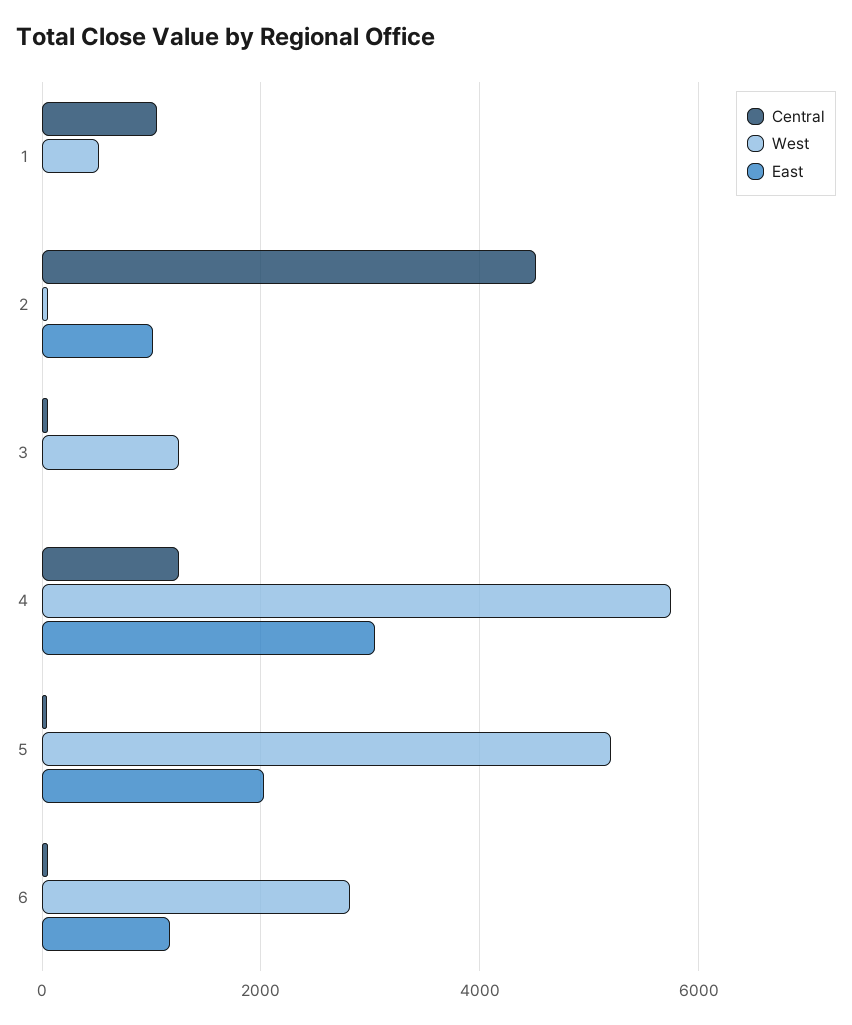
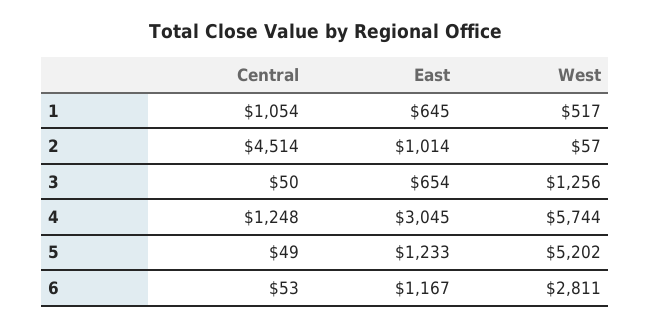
  {
    "Central": {
      "1": 1054,
      "2": 4514,
      "3": 50,
      "4": 1248,
      "5": 49,
      "6": 53
    },
    "West": {
      "1": 517,
      "2": 57,
      "3": 1256,
      "4": 5744,
      "5": 5202,
      "6": 2811
    },
    "East": {
-     "1": 0,
+     "1": 645,
      "2": 1014,
-     "3": 0,
+     "3": 654,
      "4": 3045,
-     "5": 2000,
+     "5": 1233,
      "6": 1167
    }
  }

